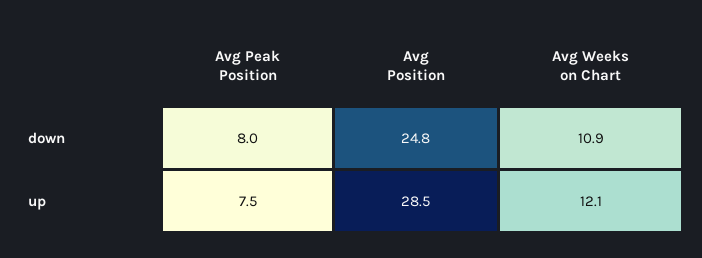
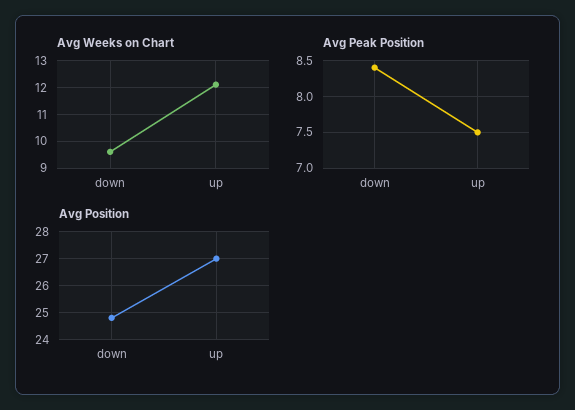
  {
    "Avg Peak Position": {
-     "down": 8,
+     "down": 8.4,
      "up": 7.5
    },
    "Avg Position": {
      "down": 24.8,
-     "up": 28.5
+     "up": 27
    },
    "Avg Weeks on Chart": {
-     "down": 10.9,
+     "down": 9.5,
      "up": 12.1
    }
  }

